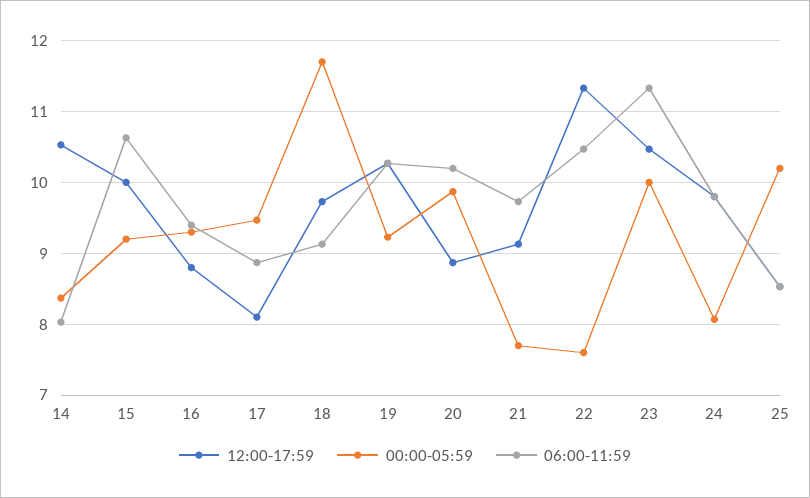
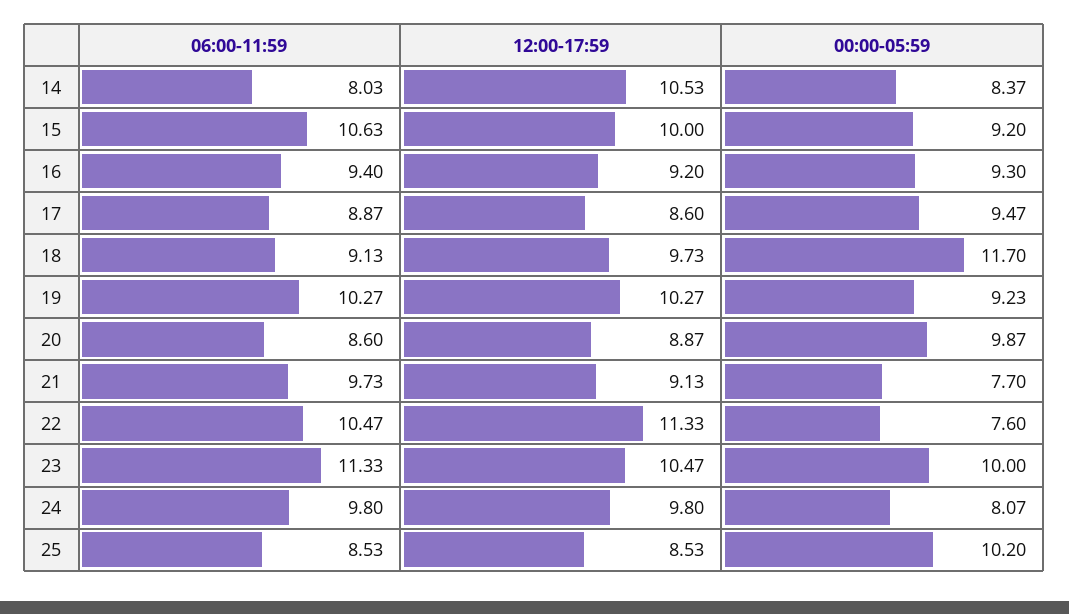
  {
    "12:00-17:59": {
      "14": 10.53,
      "15": 10,
-     "16": 8.8,
+     "16": 9.2,
-     "17": 8.1,
+     "17": 8.6,
      "18": 9.73,
      "19": 10.27,
      "20": 8.87,
      "21": 9.13,
      "22": 11.33,
      "23": 10.47,
      "24": 9.8,
      "25": 8.53
    },
    "00:00-05:59": {
      "14": 8.37,
      "15": 9.2,
      "16": 9.3,
      "17": 9.47,
      "18": 11.7,
      "19": 9.23,
      "20": 9.87,
      "21": 7.7,
      "22": 7.6,
      "23": 10,
      "24": 8.07,
      "25": 10.2
    },
    "06:00-11:59": {
      "14": 8.03,
      "15": 10.63,
      "16": 9.4,
      "17": 8.87,
      "18": 9.13,
      "19": 10.27,
-     "20": 10.2,
+     "20": 8.6,
      "21": 9.73,
      "22": 10.47,
      "23": 11.33,
      "24": 9.8,
      "25": 8.53
    }
  }

